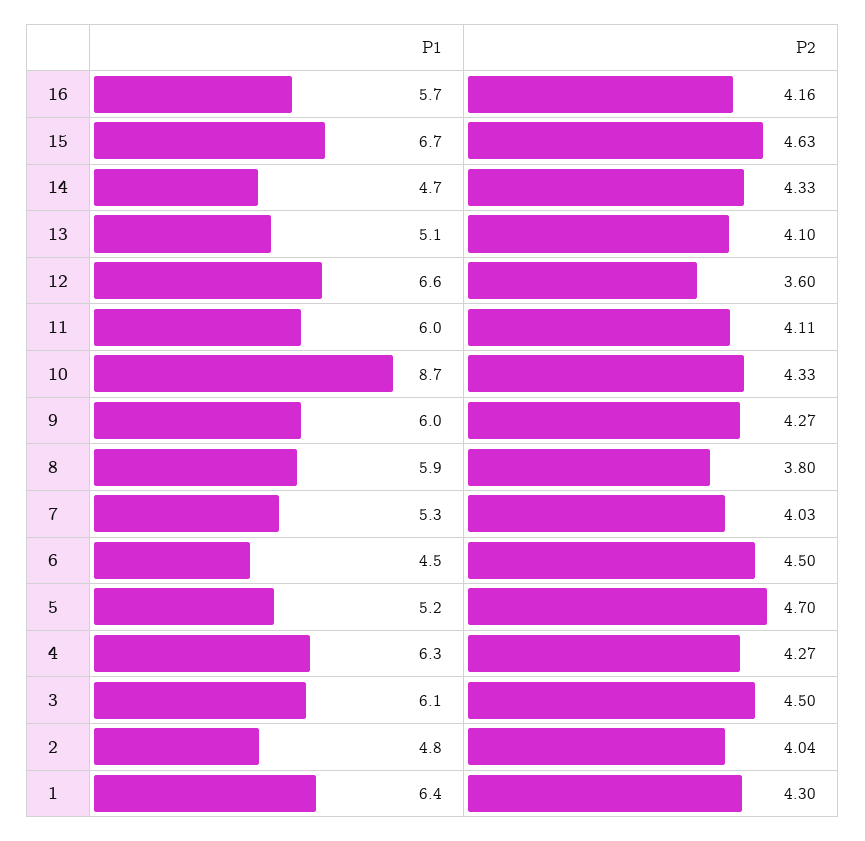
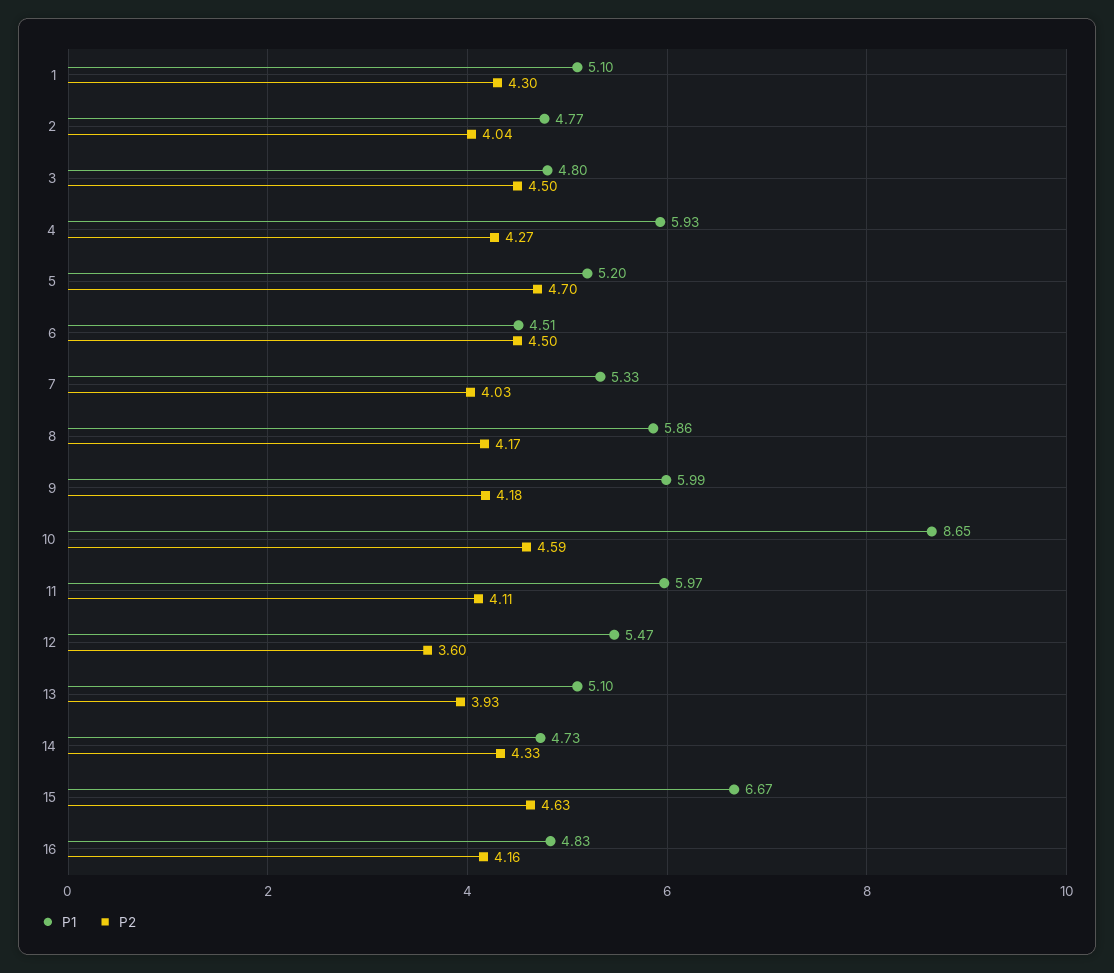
  {
    "P1": {
-     "16": 5.7,
+     "16": 4.83,
      "15": 6.67,
      "14": 4.73,
      "13": 5.1,
-     "12": 6.6,
+     "12": 5.47,
      "11": 5.97,
      "10": 8.65,
      "9": 5.99,
      "8": 5.86,
      "7": 5.33,
      "6": 4.51,
      "5": 5.2,
-     "4": 6.3,
+     "4": 5.93,
-     "3": 6.1,
+     "3": 4.8,
      "2": 4.77,
-     "1": 6.4
+     "1": 5.1
    },
    "P2": {
      "16": 4.16,
      "15": 4.63,
      "14": 4.33,
-     "13": 4.1,
+     "13": 3.93,
      "12": 3.6,
      "11": 4.11,
-     "10": 4.33,
+     "10": 4.59,
-     "9": 4.27,
+     "9": 4.18,
-     "8": 3.8,
+     "8": 4.17,
      "7": 4.03,
      "6": 4.5,
      "5": 4.7,
      "4": 4.27,
      "3": 4.5,
      "2": 4.04,
      "1": 4.3
    }
  }

